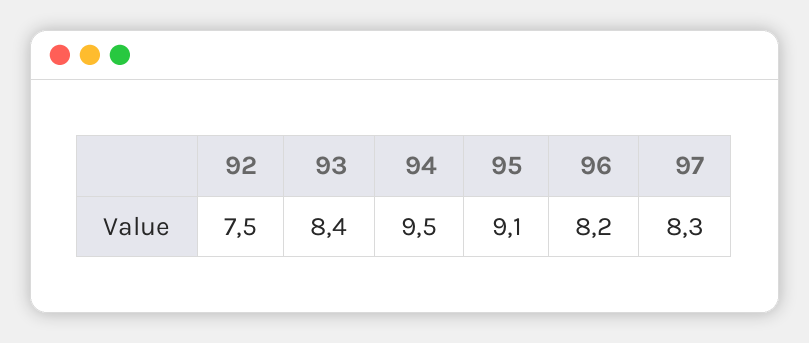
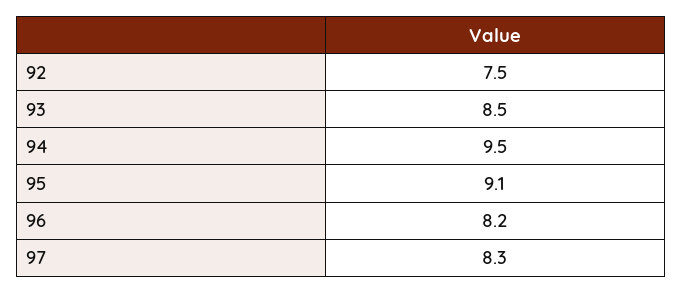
  {
    "92": 7.5,
-   "93": 8.4,
+   "93": 8.5,
    "94": 9.5,
    "95": 9.1,
    "96": 8.2,
    "97": 8.3
  }

